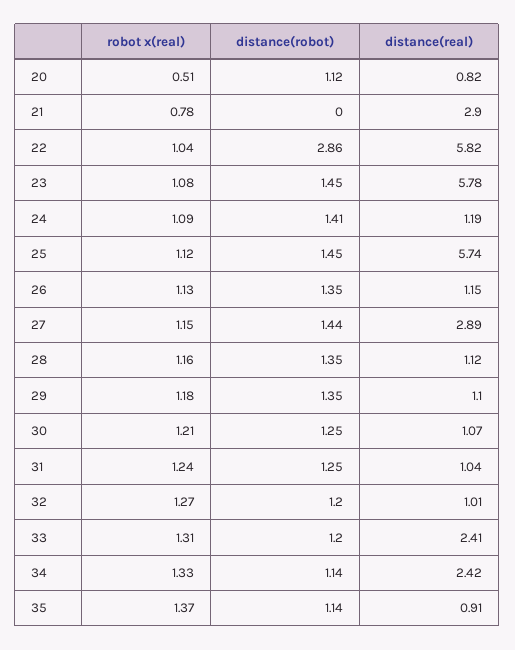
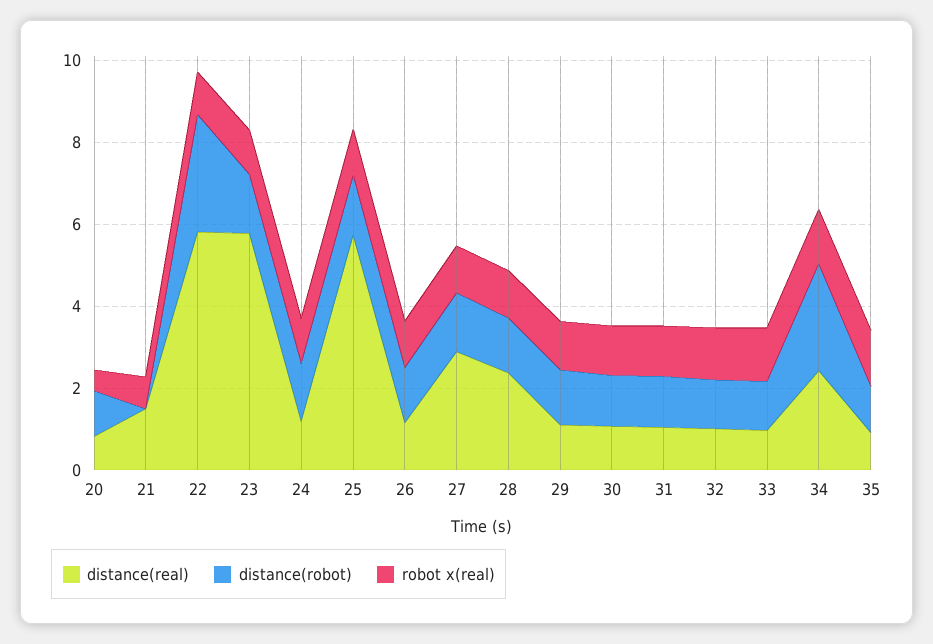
  {
    "robot x(real)": {
      "20": 0.51,
      "21": 0.78,
      "22": 1.04,
      "23": 1.08,
      "24": 1.09,
      "25": 1.12,
      "26": 1.13,
      "27": 1.15,
      "28": 1.16,
      "29": 1.18,
      "30": 1.21,
      "31": 1.24,
      "32": 1.27,
      "33": 1.31,
      "34": 1.33,
      "35": 1.37
    },
    "distance(robot)": {
      "20": 1.12,
      "21": 0,
      "22": 2.86,
      "23": 1.45,
      "24": 1.41,
      "25": 1.45,
      "26": 1.35,
      "27": 1.44,
      "28": 1.35,
      "29": 1.35,
      "30": 1.25,
      "31": 1.25,
      "32": 1.2,
      "33": 1.2,
-     "34": 1.14,
+     "34": 2.5,
      "35": 1.14
    },
    "distance(real)": {
      "20": 0.82,
-     "21": 2.9,
+     "21": 1.5,
      "22": 5.82,
      "23": 5.78,
      "24": 1.19,
      "25": 5.74,
      "26": 1.15,
      "27": 2.89,
-     "28": 1.12,
+     "28": 2.5,
      "29": 1.1,
      "30": 1.07,
      "31": 1.04,
      "32": 1.01,
-     "33": 2.41,
+     "33": 1,
      "34": 2.42,
      "35": 0.91
    }
  }

